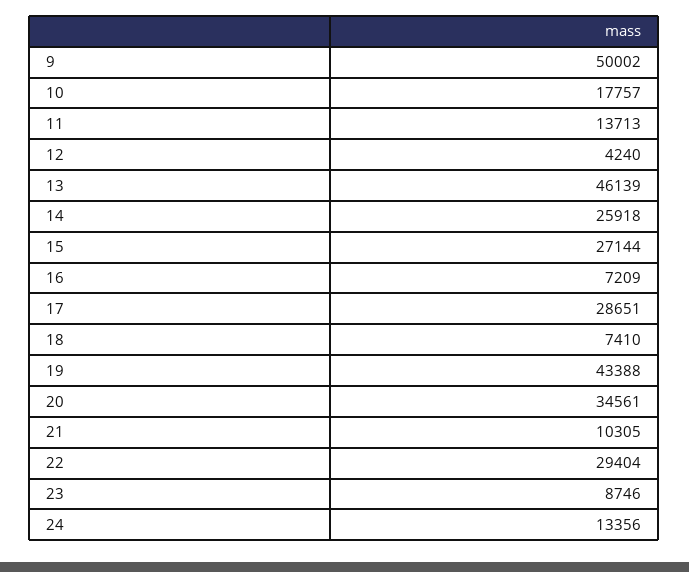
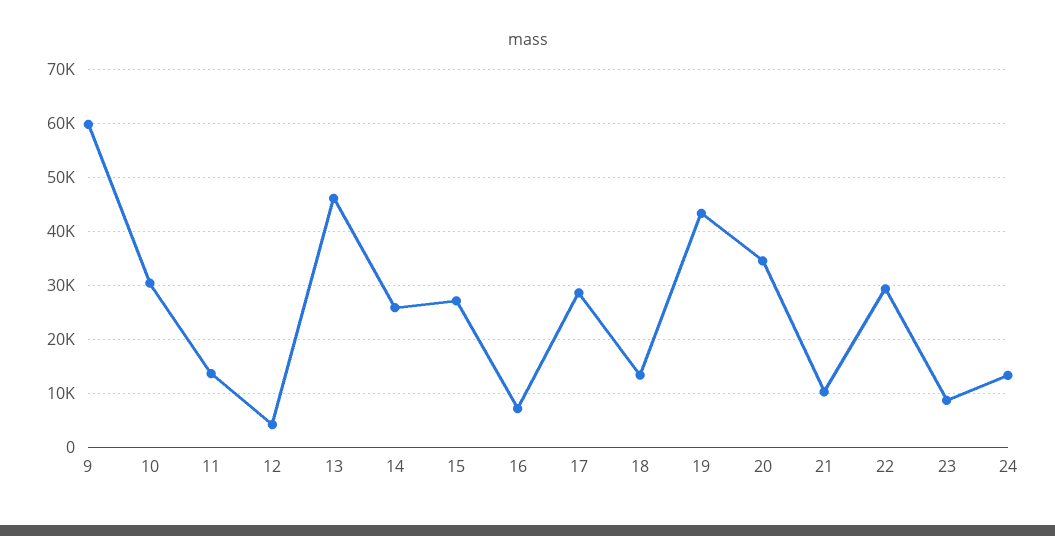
  {
-   "9": 50002,
+   "9": 60000,
-   "10": 17757,
+   "10": 30000,
    "11": 13713,
    "12": 4240,
    "13": 46139,
    "14": 25918,
    "15": 27144,
    "16": 7209,
    "17": 28651,
-   "18": 7410,
+   "18": 14000,
    "19": 43388,
    "20": 34561,
    "21": 10305,
    "22": 29404,
    "23": 8746,
    "24": 13356
  }

